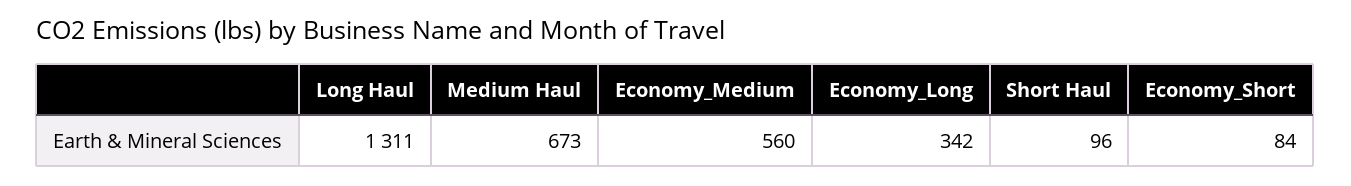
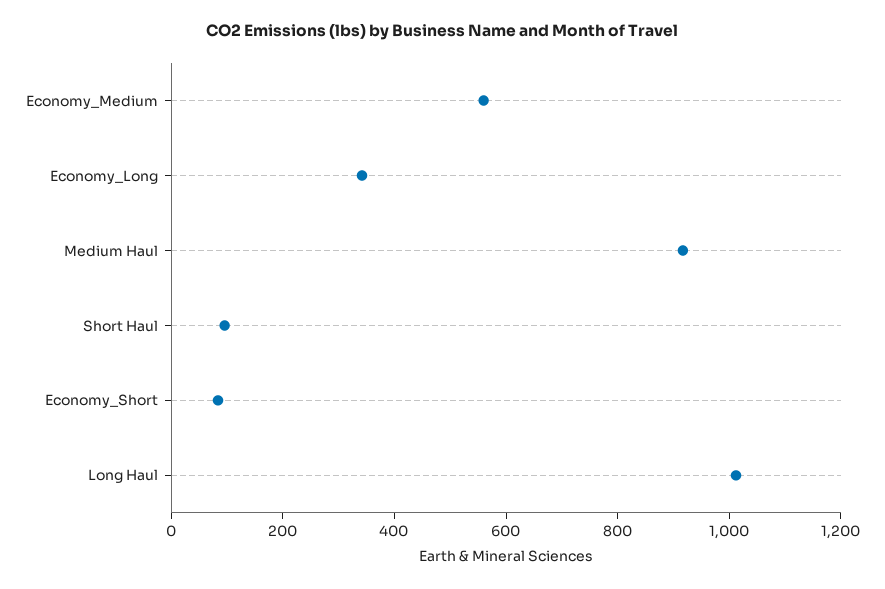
  {
-   "Long Haul": 1311,
+   "Long Haul": 1000,
-   "Medium Haul": 673,
+   "Medium Haul": 900,
    "Economy_Medium": 560,
    "Economy_Long": 342,
    "Short Haul": 96,
    "Economy_Short": 84
  }

